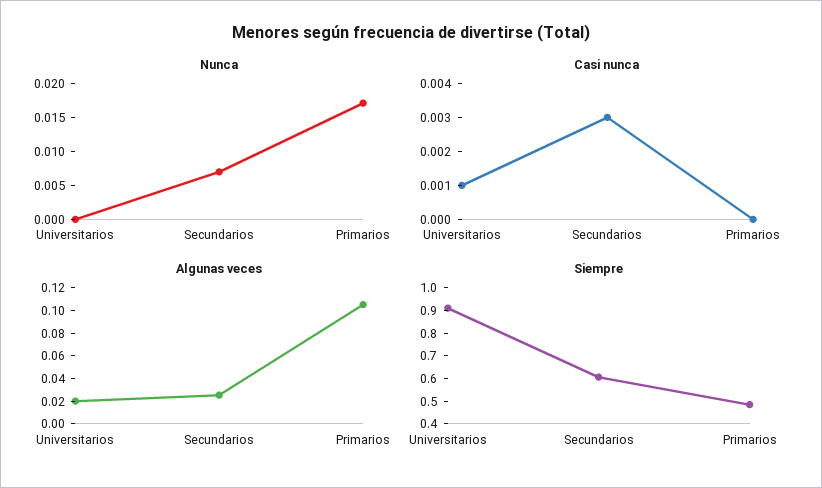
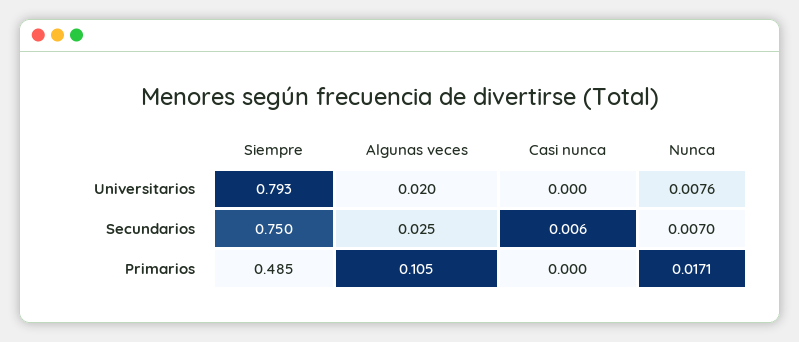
  {
    "Nunca": {
-     "Universitarios": 0,
+     "Universitarios": 0.0076,
      "Secundarios": 0.007,
      "Primarios": 0.0171
    },
    "Casi nunca": {
-     "Universitarios": 0.001,
+     "Universitarios": 0,
-     "Secundarios": 0.003,
+     "Secundarios": 0.006,
      "Primarios": 0
    },
    "Algunas veces": {
      "Universitarios": 0.02,
      "Secundarios": 0.025,
      "Primarios": 0.105
    },
    "Siempre": {
-     "Universitarios": 0.9,
+     "Universitarios": 0.793,
-     "Secundarios": 0.6,
+     "Secundarios": 0.75,
      "Primarios": 0.485
    }
  }

